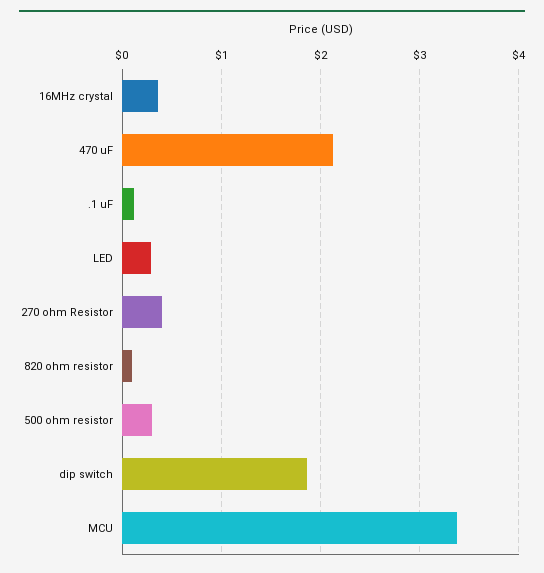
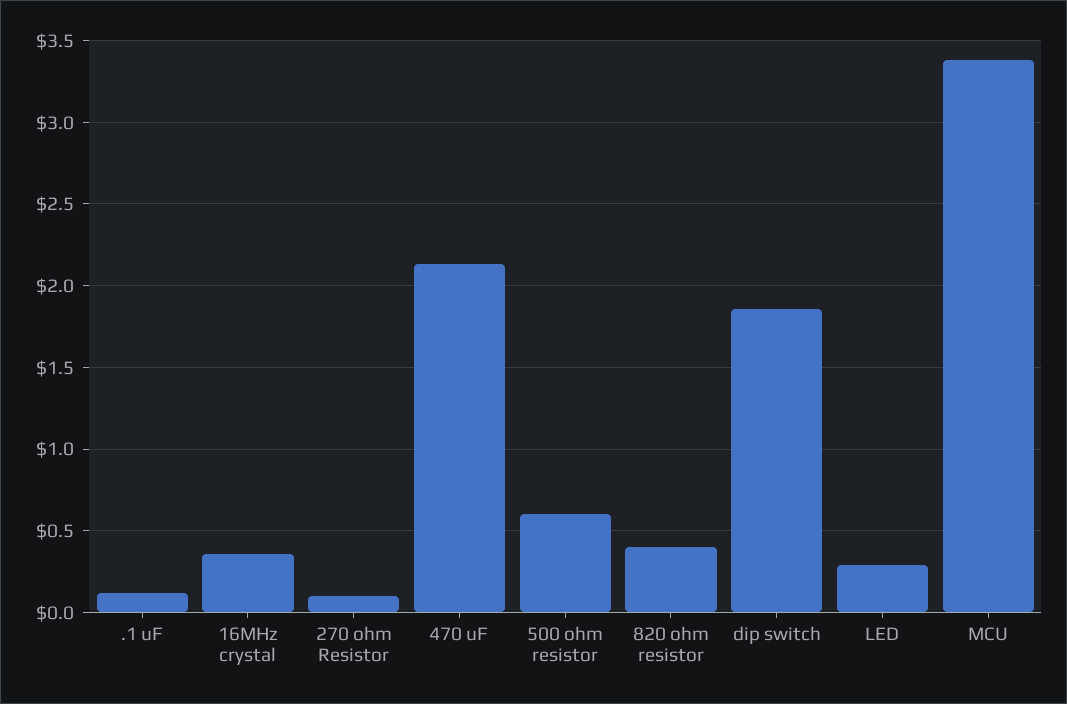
  {
    "16MHz crystal": 0.35,
    "470 uF": 2.15,
    ".1 uF": 0.1,
    "LED": 0.3,
-   "270 ohm Resistor": 0.4,
+   "270 ohm Resistor": 0.1,
-   "820 ohm resistor": 0.1,
+   "820 ohm resistor": 0.4,
-   "500 ohm resistor": 0.3,
+   "500 ohm resistor": 0.6,
    "dip switch": 1.85,
    "MCU": 3.4
  }

